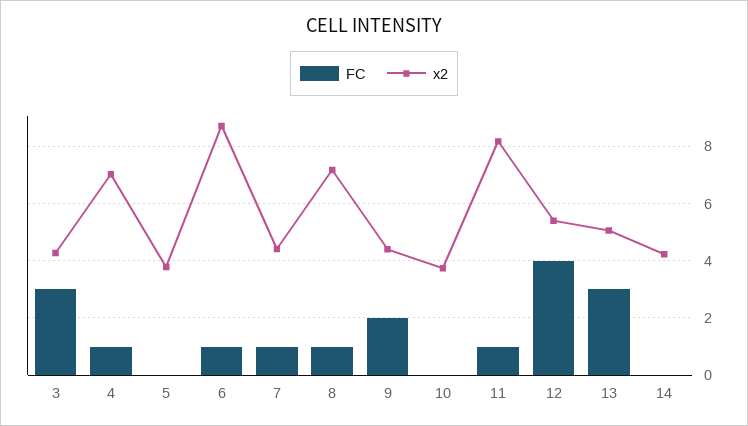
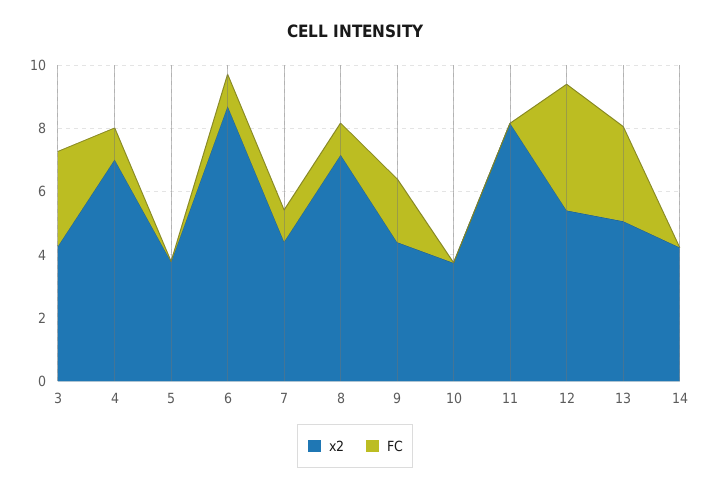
  {
    "FC": {
      "3": 3,
      "4": 1,
      "5": 0,
      "6": 1,
      "7": 1,
      "8": 1,
      "9": 2,
      "10": 0,
-     "11": 1,
+     "11": 0,
      "12": 4,
      "13": 3,
      "14": 0
    },
    "x2": {
      "3": 4.25,
      "4": 7,
      "5": 3.75,
      "6": 8.75,
      "7": 4.5,
      "8": 7.25,
      "9": 4.5,
      "10": 3.75,
      "11": 8.25,
      "12": 5.5,
      "13": 5,
      "14": 4.25
    }
  }

